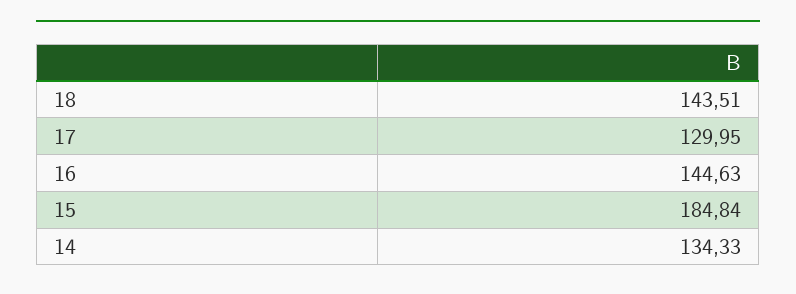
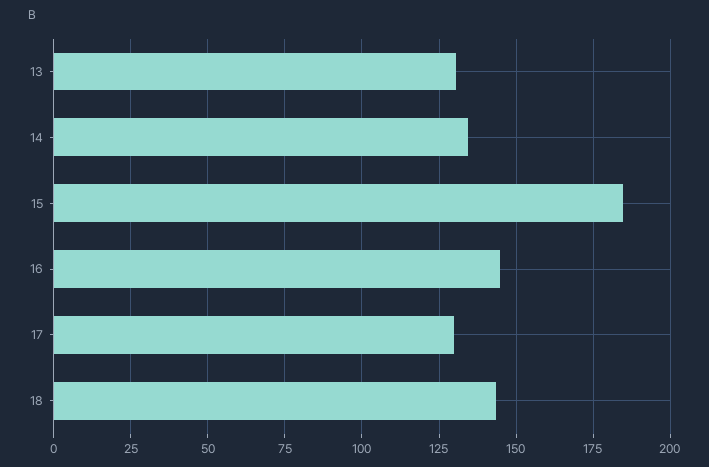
  {
    "18": 143.51,
    "17": 129.95,
    "16": 144.63,
    "15": 184.84,
-   "14": 134.33
+   "14": 134.33,
+   "13": 130
  }

